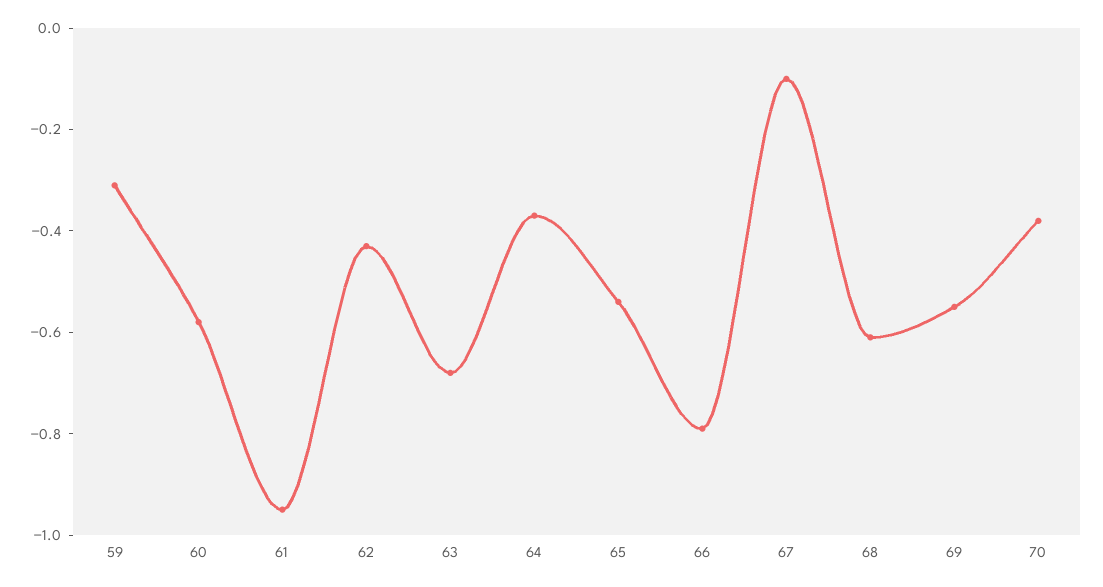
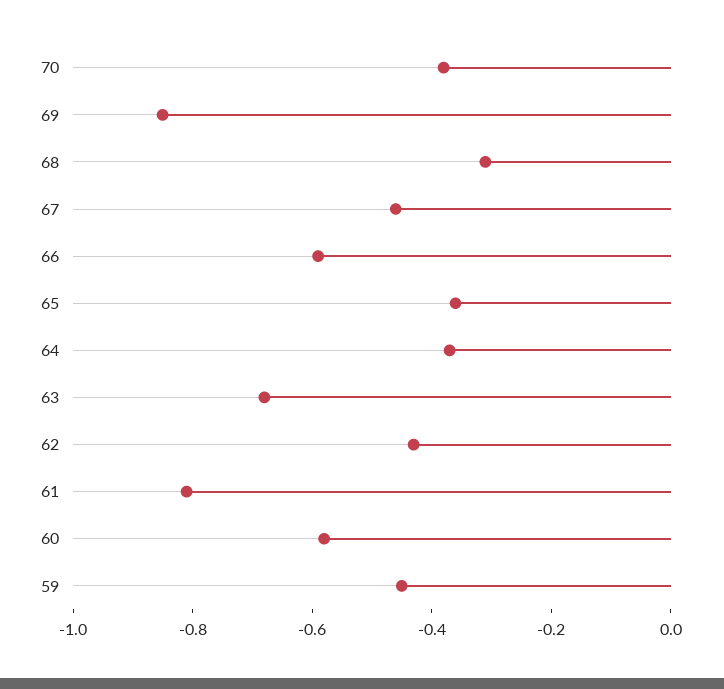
  {
-   "59": -0.3,
+   "59": -0.45,
    "60": -0.6,
-   "61": -0.95,
+   "61": -0.8,
    "62": -0.45,
    "63": -0.7,
    "64": -0.35,
-   "65": -0.55,
+   "65": -0.35,
-   "66": -0.8,
+   "66": -0.6,
-   "67": -0.1,
+   "67": -0.45,
-   "68": -0.6,
+   "68": -0.3,
-   "69": -0.55,
+   "69": -0.85,
    "70": -0.4
  }

